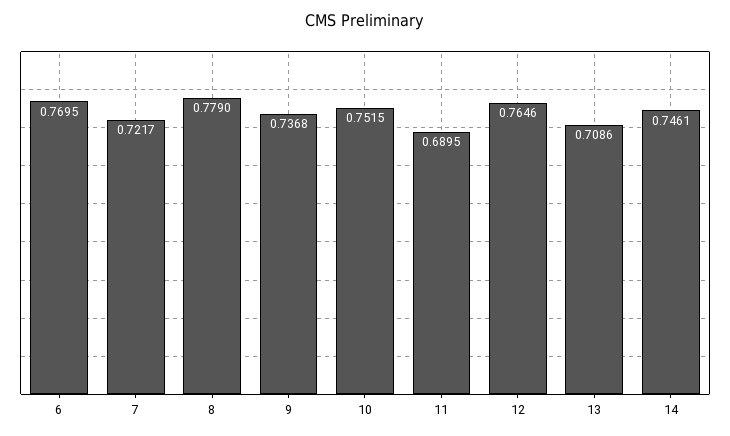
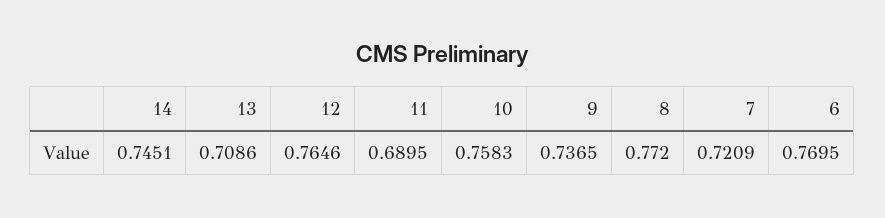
  {
    "6": 0.7695,
-   "7": 0.7217,
+   "7": 0.7209,
-   "8": 0.779,
+   "8": 0.772,
-   "9": 0.7368,
+   "9": 0.7365,
-   "10": 0.7515,
+   "10": 0.7583,
    "11": 0.6895,
    "12": 0.7646,
    "13": 0.7086,
-   "14": 0.7461
+   "14": 0.7451
  }

